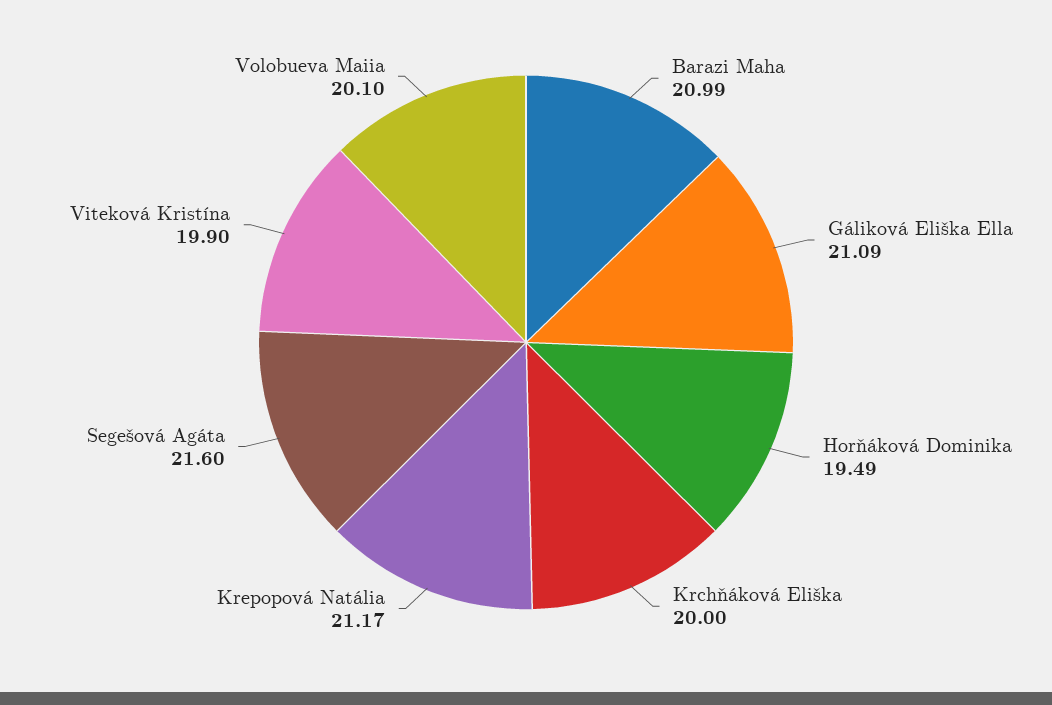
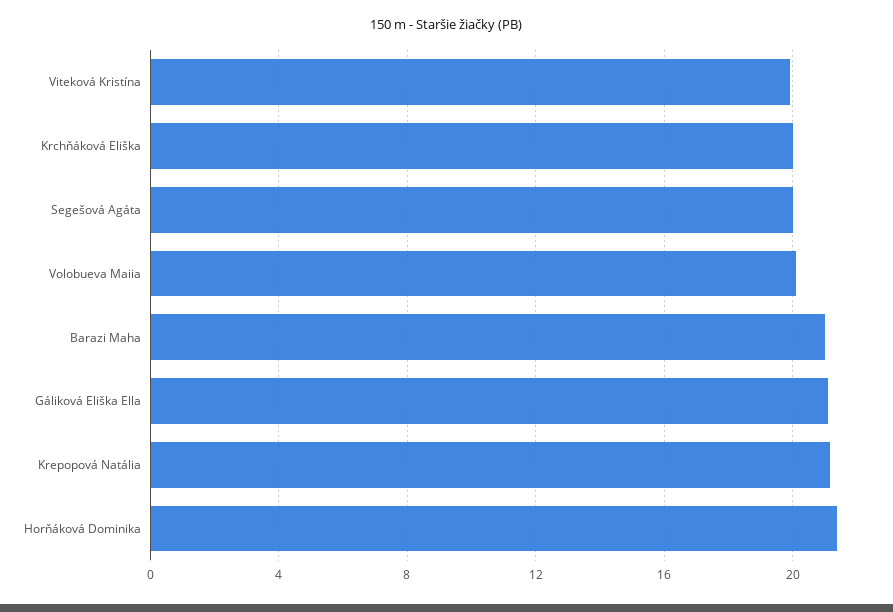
  {
    "Barazi Maha": 20.99,
    "Gáliková Eliška Ella": 21.09,
-   "Horňáková Dominika": 19.49,
+   "Horňáková Dominika": 21.5,
    "Krchňáková Eliška": 20,
    "Krepopová Natália": 21.17,
-   "Segešová Agáta": 21.6,
+   "Segešová Agáta": 20,
    "Viteková Kristína": 19.9,
    "Volobueva Maiia": 20.1
  }

